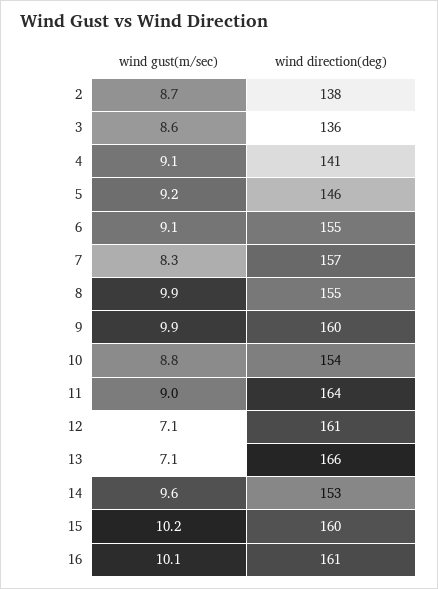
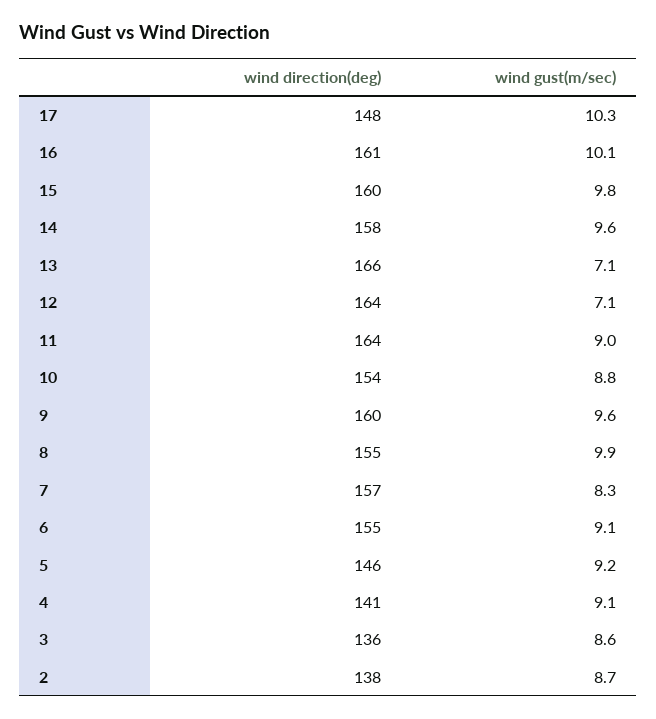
  {
    "wind gust(m/sec)": {
      "2": 8.7,
      "3": 8.6,
      "4": 9.1,
      "5": 9.2,
      "6": 9.1,
      "7": 8.3,
      "8": 9.9,
-     "9": 9.9,
+     "9": 9.6,
      "10": 8.8,
      "11": 9,
      "12": 7.1,
      "13": 7.1,
      "14": 9.6,
-     "15": 10.2,
+     "15": 9.8,
-     "16": 10.1
+     "16": 10.1,
+     "17": 10.3
    },
    "wind direction(deg)": {
      "2": 138,
      "3": 136,
      "4": 141,
      "5": 146,
      "6": 155,
      "7": 157,
      "8": 155,
      "9": 160,
      "10": 154,
      "11": 164,
-     "12": 161,
+     "12": 164,
      "13": 166,
-     "14": 153,
+     "14": 158,
      "15": 160,
-     "16": 161
+     "16": 161,
+     "17": 148
    }
  }

